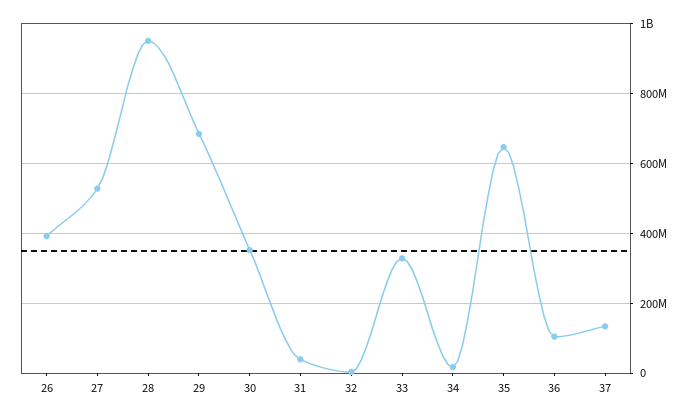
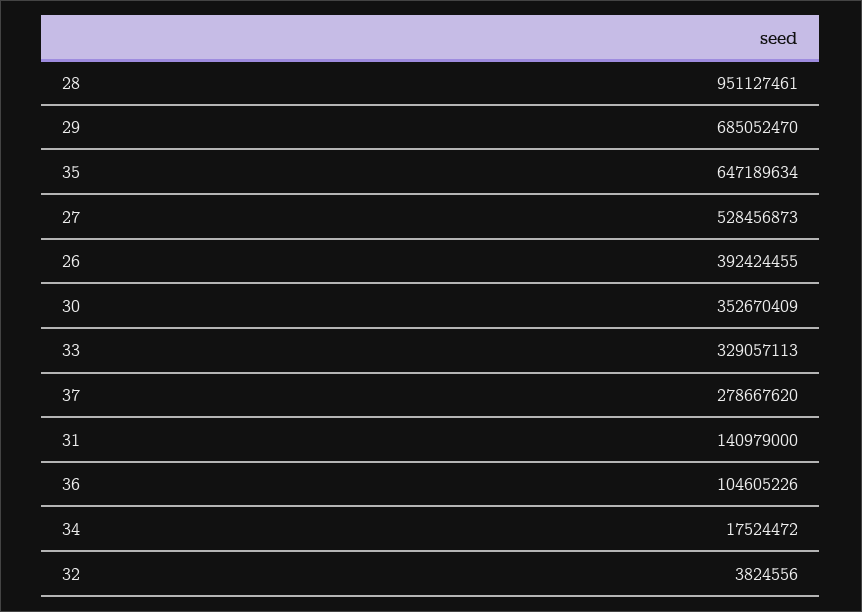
  {
    "26": 392424455,
    "27": 528456873,
    "28": 951127461,
    "29": 685052470,
    "30": 352670409,
-   "31": 40000000,
+   "31": 140979000,
    "32": 3824556,
    "33": 329057113,
    "34": 17524472,
    "35": 647189634,
    "36": 104605226,
-   "37": 140000000
+   "37": 278667620
  }

